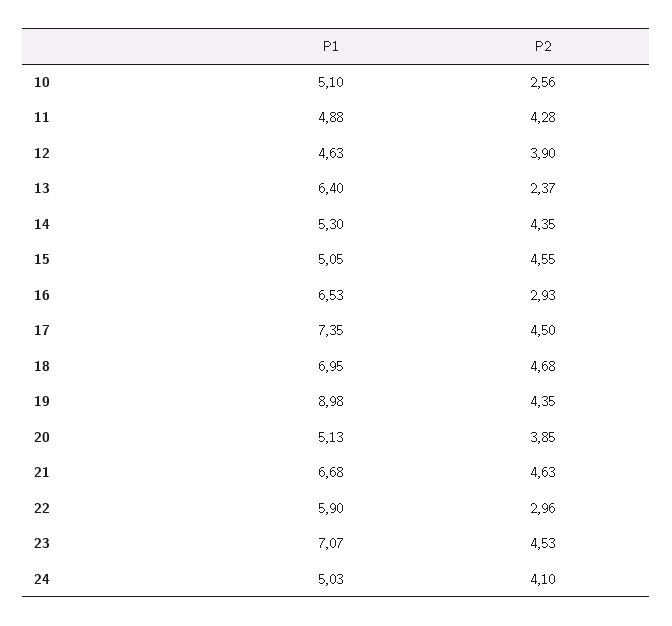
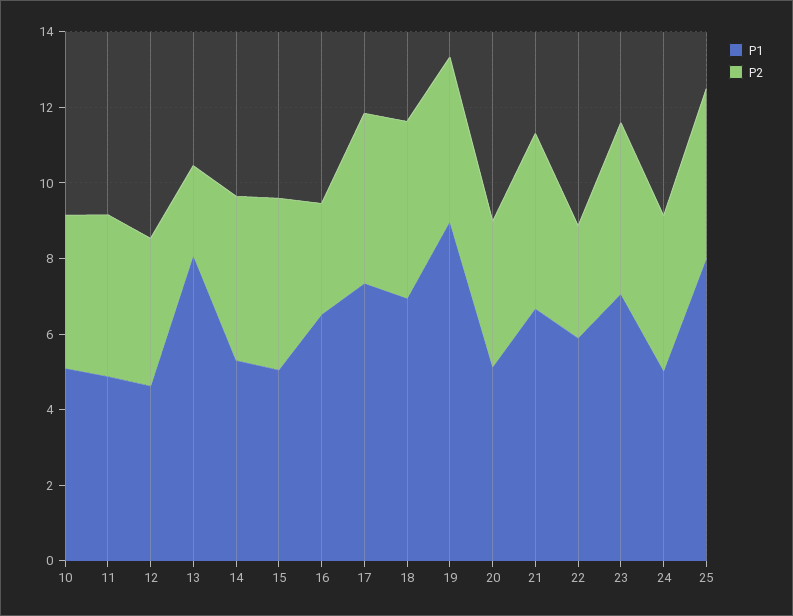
  {
    "P1": {
      "10": 5.1,
      "11": 4.88,
      "12": 4.63,
-     "13": 6.4,
+     "13": 8,
      "14": 5.3,
      "15": 5.05,
      "16": 6.53,
      "17": 7.35,
      "18": 6.95,
      "19": 8.98,
      "20": 5.13,
      "21": 6.68,
      "22": 5.9,
      "23": 7.07,
-     "24": 5.03
+     "24": 5.03,
+     "25": 8
    },
    "P2": {
-     "10": 2.56,
+     "10": 4,
      "11": 4.28,
      "12": 3.9,
      "13": 2.37,
      "14": 4.35,
      "15": 4.55,
      "16": 2.93,
      "17": 4.5,
      "18": 4.68,
      "19": 4.35,
      "20": 3.85,
      "21": 4.63,
      "22": 2.96,
      "23": 4.53,
-     "24": 4.1
+     "24": 4.1,
+     "25": 4.5
    }
  }

